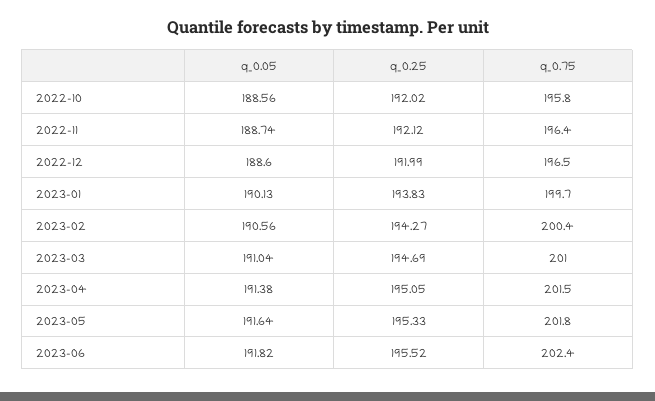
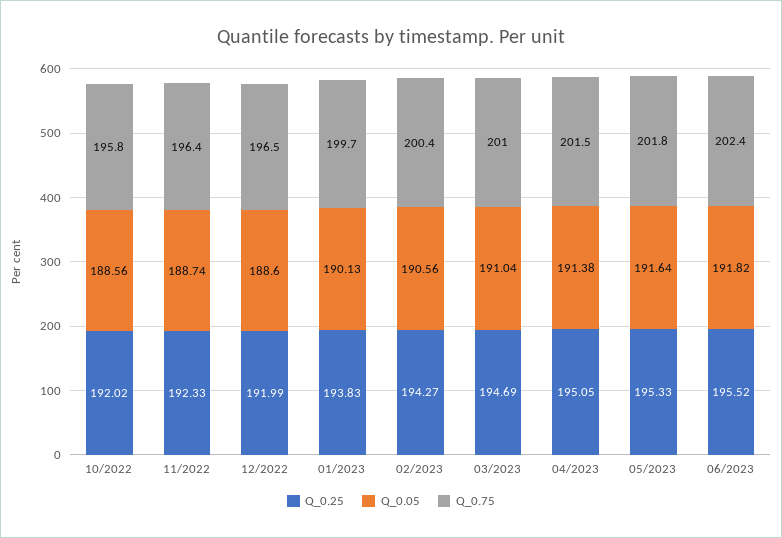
  {
    "q_0.05": {
      "2022-10": 188.56,
      "2022-11": 188.74,
      "2022-12": 188.6,
      "2023-01": 190.13,
      "2023-02": 190.56,
      "2023-03": 191.04,
      "2023-04": 191.38,
      "2023-05": 191.64,
      "2023-06": 191.82
    },
    "q_0.25": {
      "2022-10": 192.02,
-     "2022-11": 192.12,
+     "2022-11": 192.33,
      "2022-12": 191.99,
      "2023-01": 193.83,
      "2023-02": 194.27,
      "2023-03": 194.69,
      "2023-04": 195.05,
      "2023-05": 195.33,
      "2023-06": 195.52
    },
    "q_0.75": {
      "2022-10": 195.8,
      "2022-11": 196.4,
      "2022-12": 196.5,
      "2023-01": 199.7,
      "2023-02": 200.4,
      "2023-03": 201,
      "2023-04": 201.5,
      "2023-05": 201.8,
      "2023-06": 202.4
    }
  }

